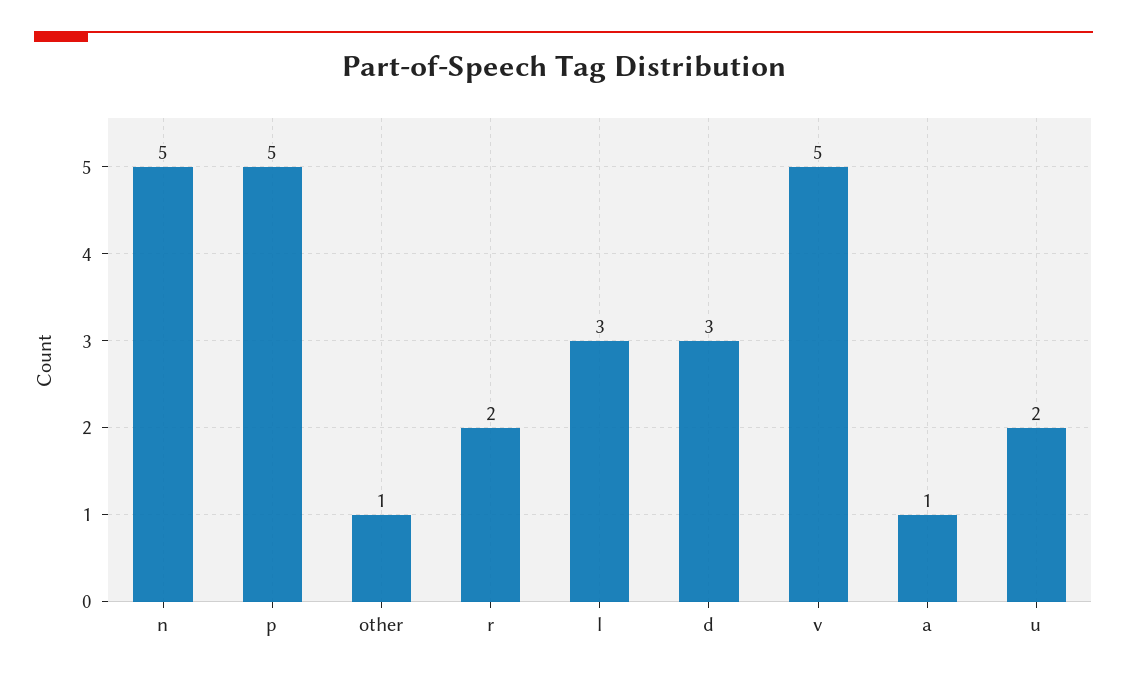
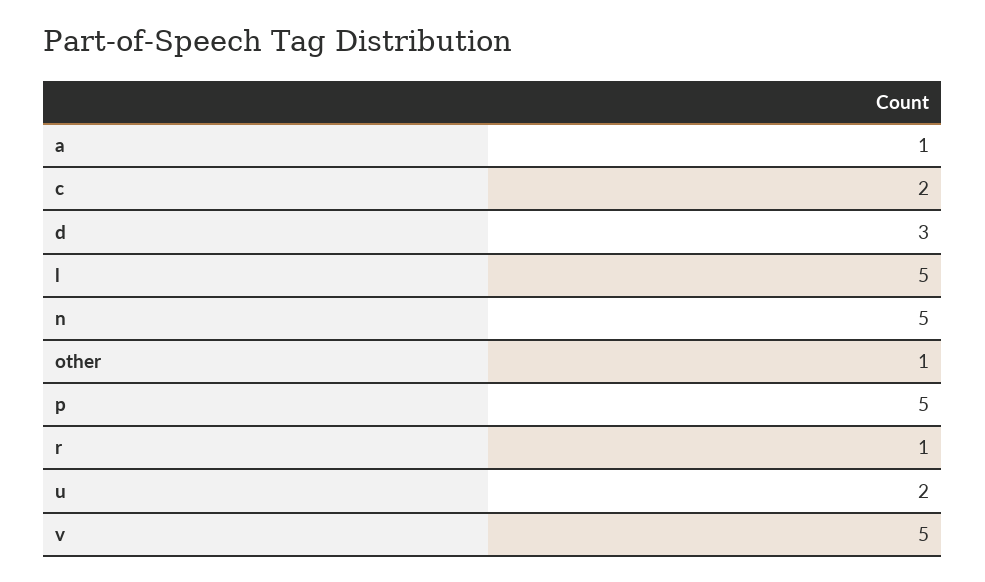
  {
    "n": 5,
    "p": 5,
    "other": 1,
-   "r": 2,
+   "r": 1,
-   "l": 3,
+   "l": 5,
    "d": 3,
    "v": 5,
    "a": 1,
-   "u": 2
+   "u": 2,
+   "c": 2
  }

